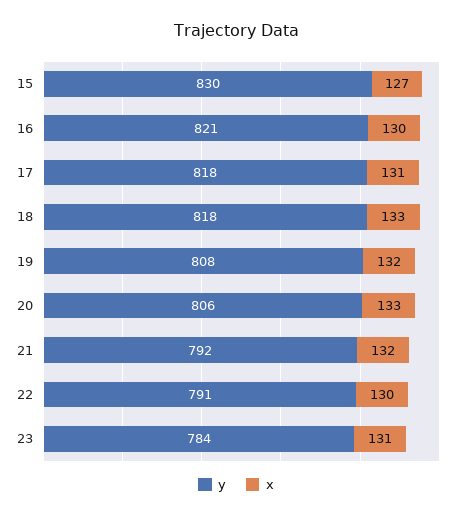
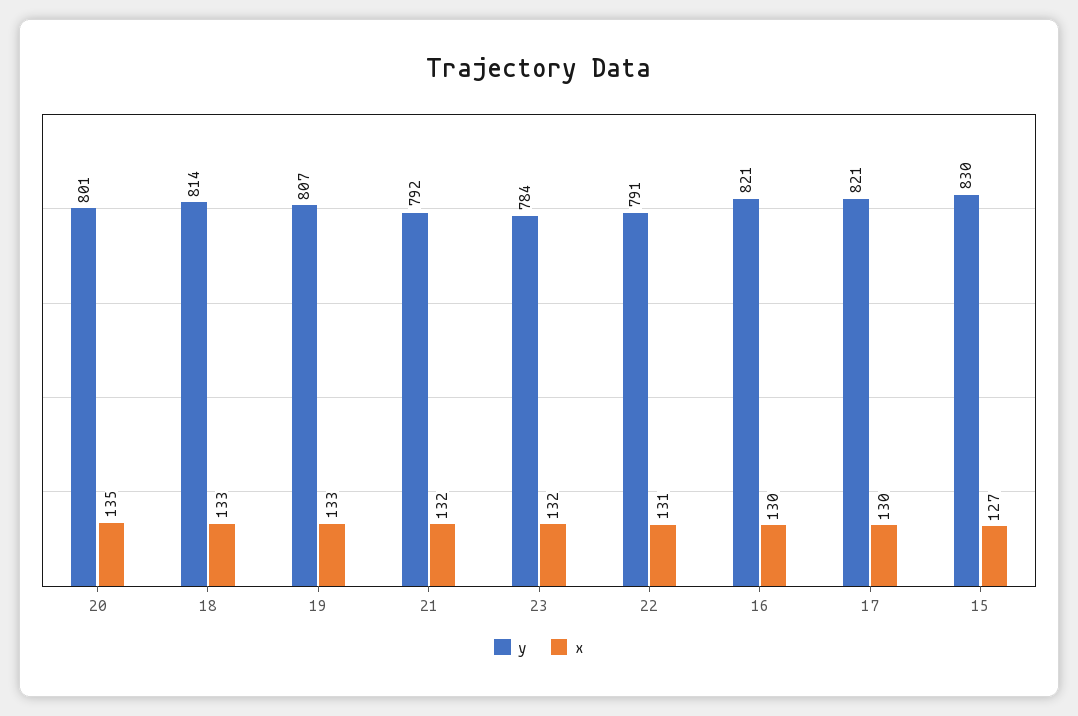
  {
    "y": {
      "15": 830,
      "16": 821,
-     "17": 818,
+     "17": 821,
-     "18": 818,
+     "18": 814,
-     "19": 808,
+     "19": 807,
-     "20": 806,
+     "20": 801,
      "21": 792,
      "22": 791,
      "23": 784
    },
    "x": {
      "15": 127,
      "16": 130,
-     "17": 131,
+     "17": 130,
      "18": 133,
-     "19": 132,
+     "19": 133,
-     "20": 133,
+     "20": 135,
      "21": 132,
-     "22": 130,
+     "22": 131,
-     "23": 131
+     "23": 132
    }
  }

